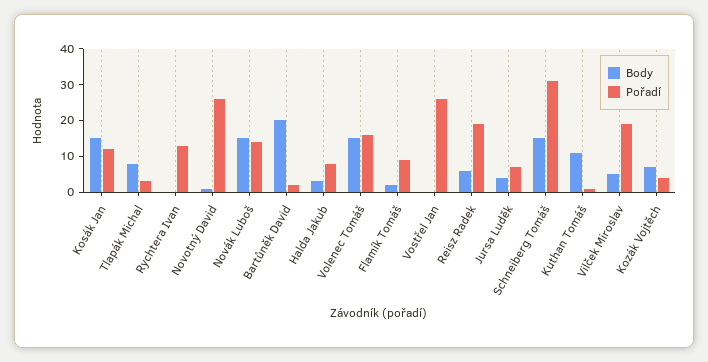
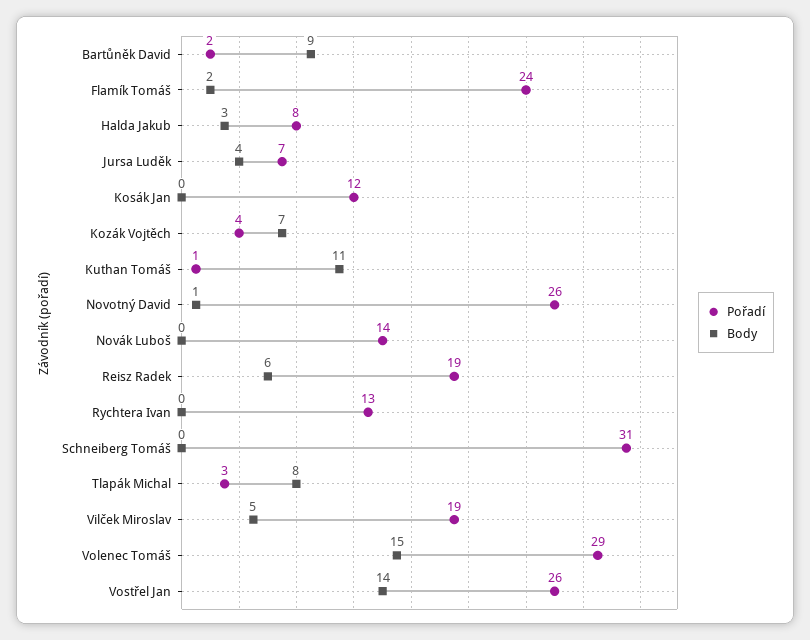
  {
    "Body": {
-     "Kosák Jan": 15,
+     "Kosák Jan": 0,
      "Tlapák Michal": 8,
      "Rychtera Ivan": 0,
      "Novotný David": 1,
-     "Novák Luboš": 15,
+     "Novák Luboš": 0,
-     "Bartůněk David": 20,
+     "Bartůněk David": 9,
      "Halda Jakub": 3,
      "Volenec Tomáš": 15,
      "Flamík Tomáš": 2,
-     "Vostřel Jan": 0,
+     "Vostřel Jan": 14,
      "Reisz Radek": 6,
      "Jursa Luděk": 4,
-     "Schneiberg Tomáš": 15,
+     "Schneiberg Tomáš": 0,
      "Kuthan Tomáš": 11,
      "Vilček Miroslav": 5,
      "Kozák Vojtěch": 7
    },
    "Pořadí": {
      "Kosák Jan": 12,
      "Tlapák Michal": 3,
      "Rychtera Ivan": 13,
      "Novotný David": 26,
      "Novák Luboš": 14,
      "Bartůněk David": 2,
      "Halda Jakub": 8,
-     "Volenec Tomáš": 15,
+     "Volenec Tomáš": 29,
-     "Flamík Tomáš": 10,
+     "Flamík Tomáš": 24,
      "Vostřel Jan": 26,
      "Reisz Radek": 19,
      "Jursa Luděk": 7,
      "Schneiberg Tomáš": 31,
      "Kuthan Tomáš": 1,
      "Vilček Miroslav": 19,
      "Kozák Vojtěch": 4
    }
  }

